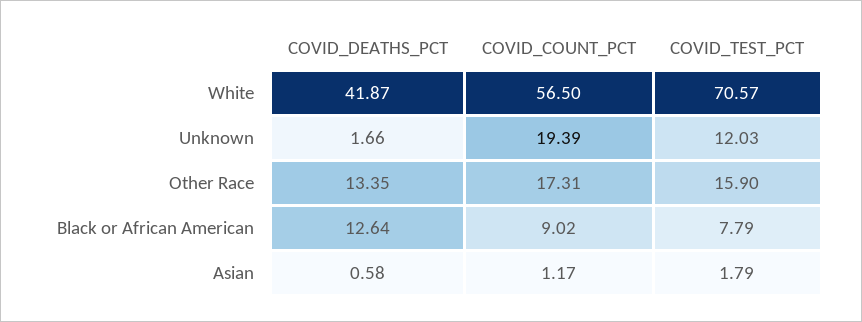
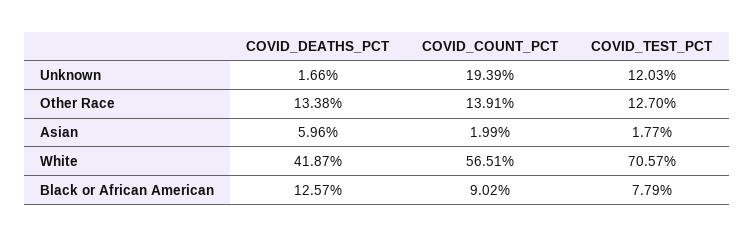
  {
    "COVID_DEATHS_PCT": {
      "White": 41.87,
      "Unknown": 1.66,
-     "Other Race": 13.35,
+     "Other Race": 13.38,
-     "Black or African American": 12.64,
+     "Black or African American": 12.57,
-     "Asian": 0.58
+     "Asian": 5.96
    },
    "COVID_COUNT_PCT": {
-     "White": 56.5,
+     "White": 56.51,
      "Unknown": 19.39,
-     "Other Race": 17.31,
+     "Other Race": 13.91,
      "Black or African American": 9.02,
-     "Asian": 1.17
+     "Asian": 1.99
    },
    "COVID_TEST_PCT": {
      "White": 70.57,
      "Unknown": 12.03,
-     "Other Race": 15.9,
+     "Other Race": 12.7,
      "Black or African American": 7.79,
-     "Asian": 1.79
+     "Asian": 1.77
    }
  }

